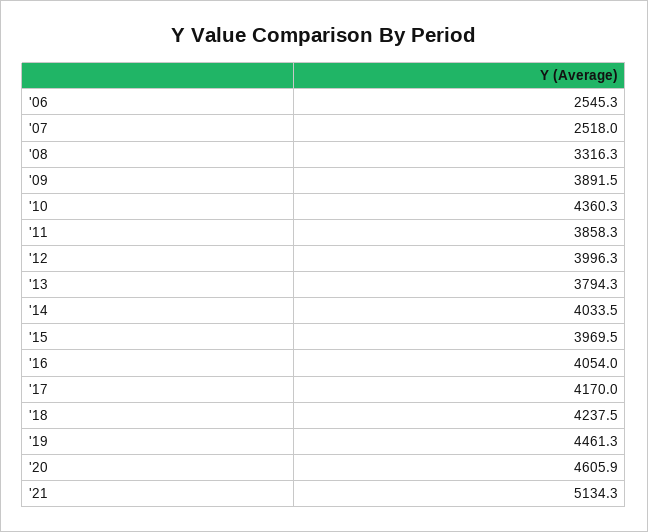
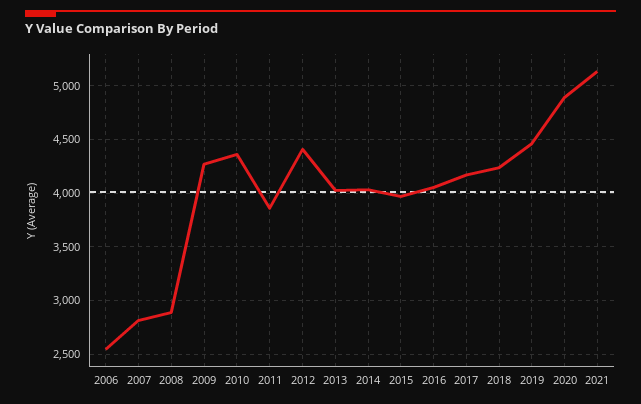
  {
    "'06": 2545.3,
-   "'07": 2518,
+   "'07": 2800,
-   "'08": 3316.3,
+   "'08": 2900,
-   "'09": 3891.5,
+   "'09": 4300,
    "'10": 4360.3,
    "'11": 3858.3,
-   "'12": 3996.3,
+   "'12": 4400,
-   "'13": 3794.3,
+   "'13": 4000,
    "'14": 4033.5,
    "'15": 3969.5,
    "'16": 4054,
    "'17": 4170,
    "'18": 4237.5,
    "'19": 4461.3,
-   "'20": 4605.9,
+   "'20": 4900,
    "'21": 5134.3
  }

